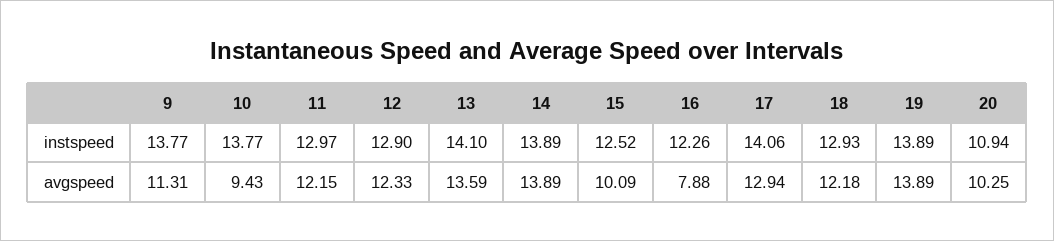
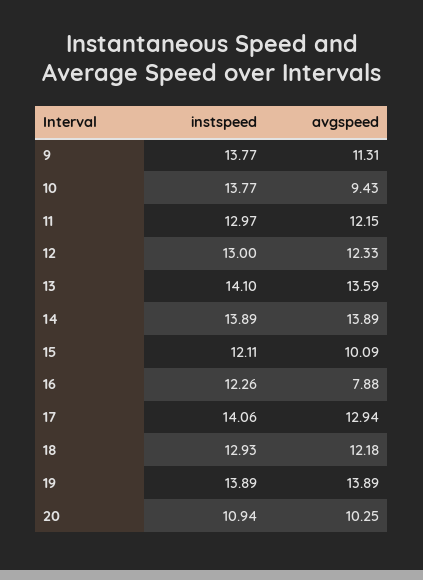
  {
    "9": {
      "instspeed": 13.77,
      "avgspeed": 11.31
    },
    "10": {
      "instspeed": 13.77,
      "avgspeed": 9.43
    },
    "11": {
      "instspeed": 12.97,
      "avgspeed": 12.15
    },
    "12": {
-     "instspeed": 12.9,
+     "instspeed": 13,
      "avgspeed": 12.33
    },
    "13": {
      "instspeed": 14.1,
      "avgspeed": 13.59
    },
    "14": {
      "instspeed": 13.89,
      "avgspeed": 13.89
    },
    "15": {
-     "instspeed": 12.52,
+     "instspeed": 12.11,
      "avgspeed": 10.09
    },
    "16": {
      "instspeed": 12.26,
      "avgspeed": 7.88
    },
    "17": {
      "instspeed": 14.06,
      "avgspeed": 12.94
    },
    "18": {
      "instspeed": 12.93,
      "avgspeed": 12.18
    },
    "19": {
      "instspeed": 13.89,
      "avgspeed": 13.89
    },
    "20": {
      "instspeed": 10.94,
      "avgspeed": 10.25
    }
  }

